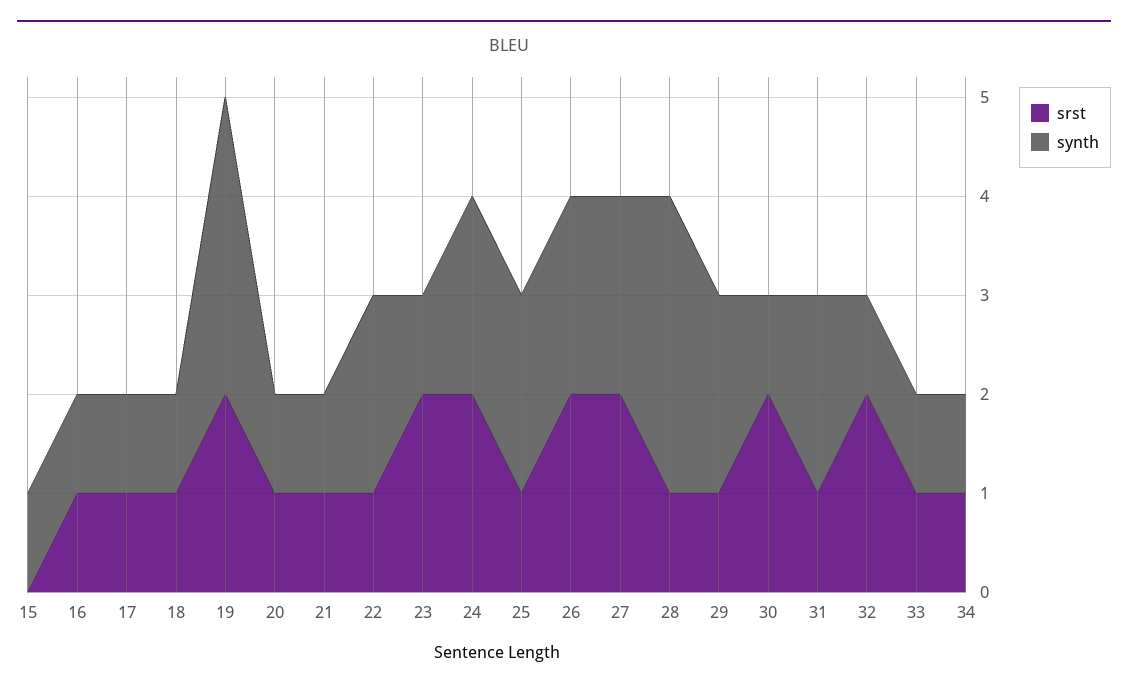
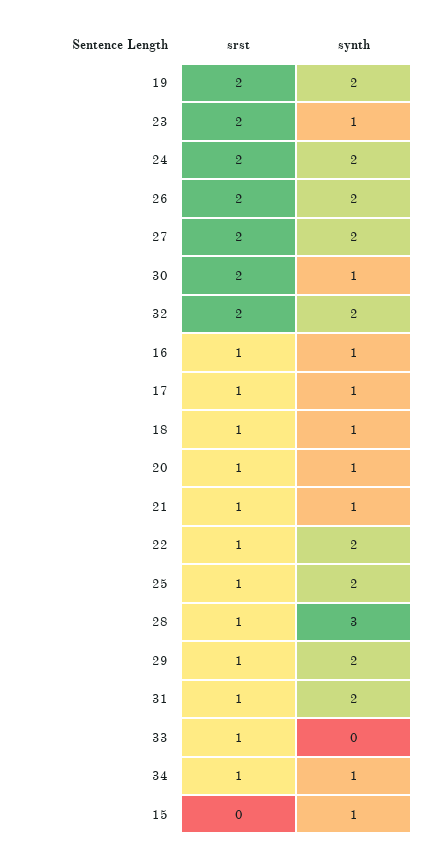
  {
    "srst": {
      "15": 0,
      "16": 1,
      "17": 1,
      "18": 1,
      "19": 2,
      "20": 1,
      "21": 1,
      "22": 1,
      "23": 2,
      "24": 2,
      "25": 1,
      "26": 2,
      "27": 2,
      "28": 1,
      "29": 1,
      "30": 2,
      "31": 1,
      "32": 2,
      "33": 1,
      "34": 1
    },
    "synth": {
      "15": 1,
      "16": 1,
      "17": 1,
      "18": 1,
-     "19": 3,
+     "19": 2,
      "20": 1,
      "21": 1,
      "22": 2,
      "23": 1,
      "24": 2,
      "25": 2,
      "26": 2,
      "27": 2,
      "28": 3,
      "29": 2,
      "30": 1,
      "31": 2,
-     "32": 1,
+     "32": 2,
-     "33": 1,
+     "33": 0,
      "34": 1
    }
  }

